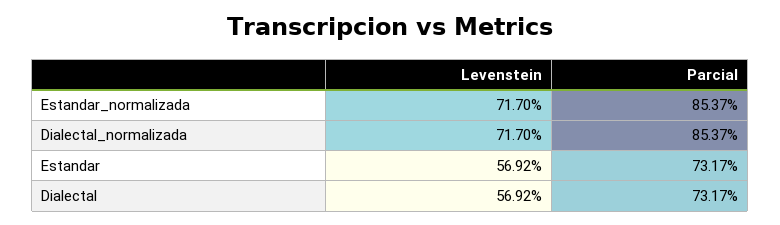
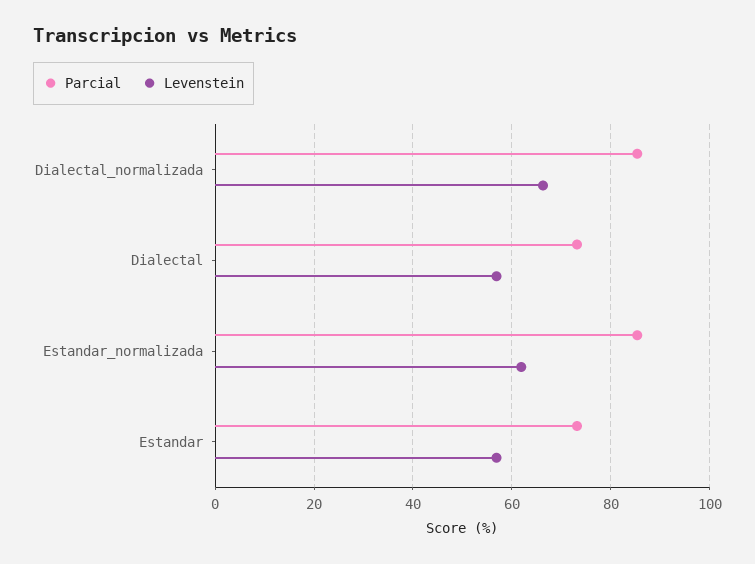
  {
    "Levenstein": {
-     "Estandar_normalizada": 71.7,
+     "Estandar_normalizada": 62,
-     "Dialectal_normalizada": 71.7,
+     "Dialectal_normalizada": 66,
      "Estandar": 56.92,
      "Dialectal": 56.92
    },
    "Parcial": {
      "Estandar_normalizada": 85.37,
      "Dialectal_normalizada": 85.37,
      "Estandar": 73.17,
      "Dialectal": 73.17
    }
  }

